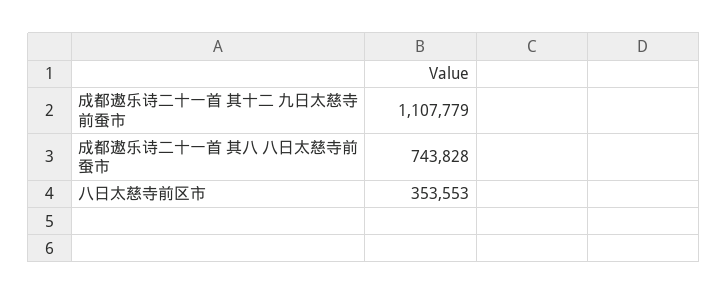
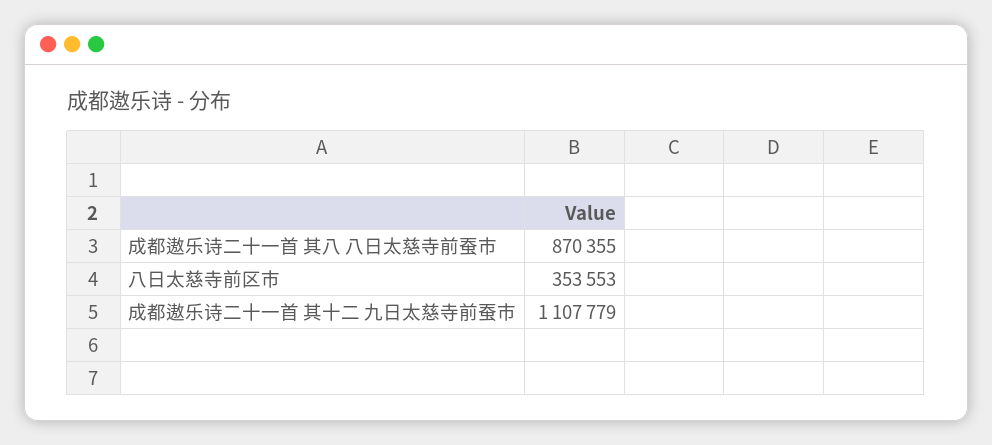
  {
    "成都遨乐诗二十一首 其十二 九日太慈寺前蚕市": 1107779,
-   "成都遨乐诗二十一首 其八 八日太慈寺前蚕市": 743828,
+   "成都遨乐诗二十一首 其八 八日太慈寺前蚕市": 870355,
    "八日太慈寺前区市": 353553
  }

